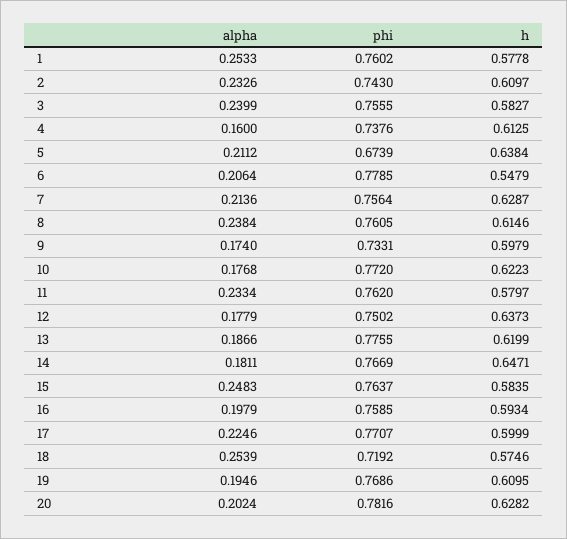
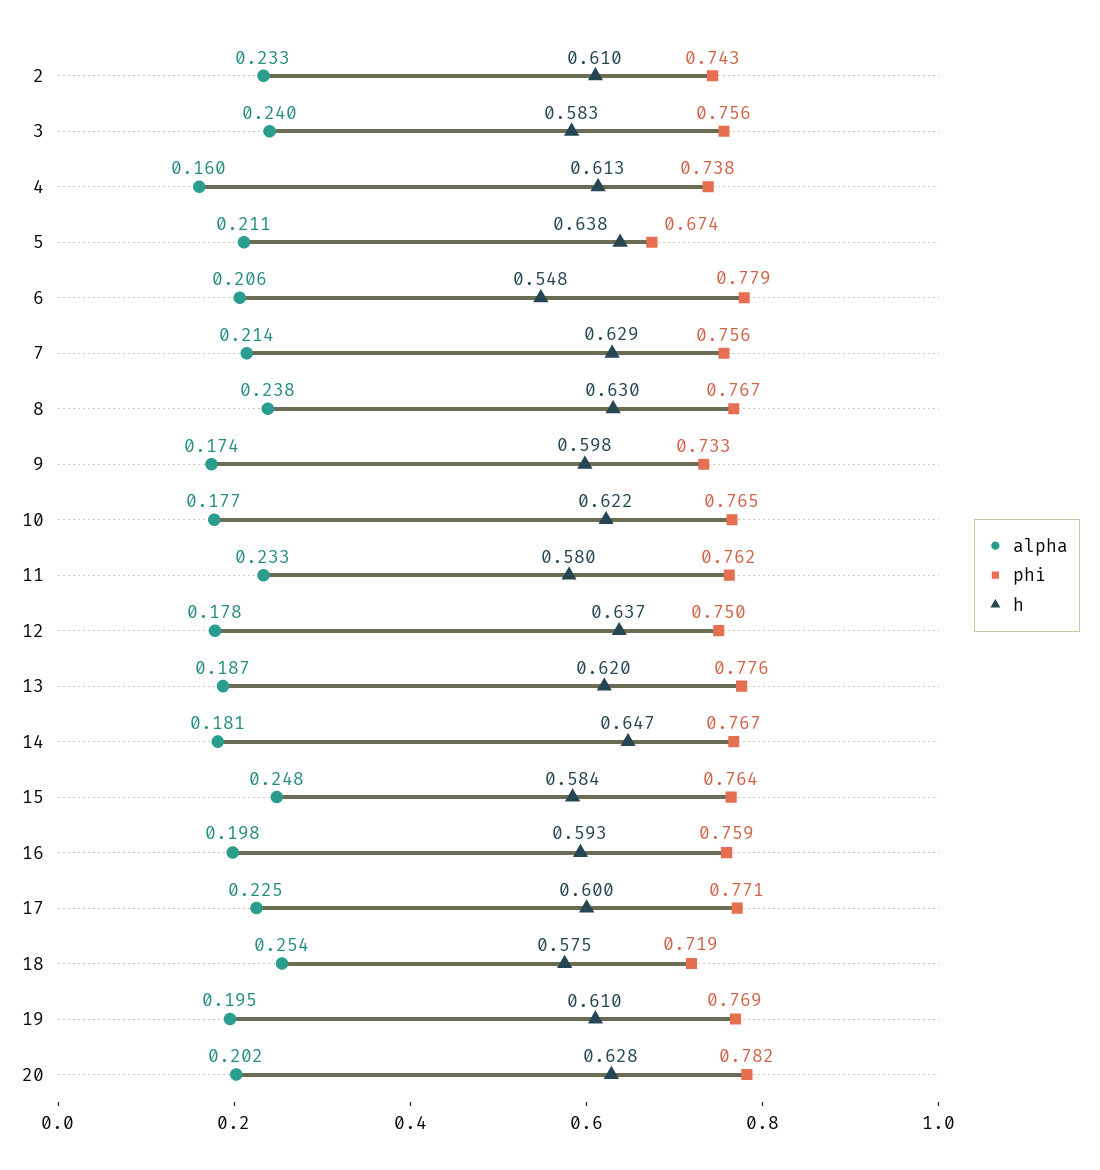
  {
    "alpha": {
-     "1": 0.2533,
      "2": 0.2326,
      "3": 0.2399,
      "4": 0.16,
      "5": 0.2112,
      "6": 0.2064,
      "7": 0.2136,
      "8": 0.2384,
      "9": 0.174,
      "10": 0.1768,
      "11": 0.2334,
      "12": 0.1779,
      "13": 0.1866,
      "14": 0.1811,
      "15": 0.2483,
      "16": 0.1979,
      "17": 0.2246,
      "18": 0.2539,
      "19": 0.1946,
      "20": 0.2024
    },
    "phi": {
-     "1": 0.7602,
      "2": 0.743,
      "3": 0.7555,
      "4": 0.7376,
      "5": 0.6739,
      "6": 0.7785,
      "7": 0.7564,
-     "8": 0.7605,
+     "8": 0.767,
      "9": 0.7331,
-     "10": 0.772,
+     "10": 0.765,
      "11": 0.762,
      "12": 0.7502,
      "13": 0.7755,
      "14": 0.7669,
      "15": 0.7637,
      "16": 0.7585,
      "17": 0.7707,
      "18": 0.7192,
      "19": 0.7686,
      "20": 0.7816
    },
    "h": {
-     "1": 0.5778,
      "2": 0.6097,
      "3": 0.5827,
      "4": 0.6125,
      "5": 0.6384,
      "6": 0.5479,
      "7": 0.6287,
-     "8": 0.6146,
+     "8": 0.63,
      "9": 0.5979,
      "10": 0.6223,
      "11": 0.5797,
      "12": 0.6373,
      "13": 0.6199,
      "14": 0.6471,
      "15": 0.5835,
      "16": 0.5934,
      "17": 0.5999,
      "18": 0.5746,
      "19": 0.6095,
      "20": 0.6282
    }
  }

